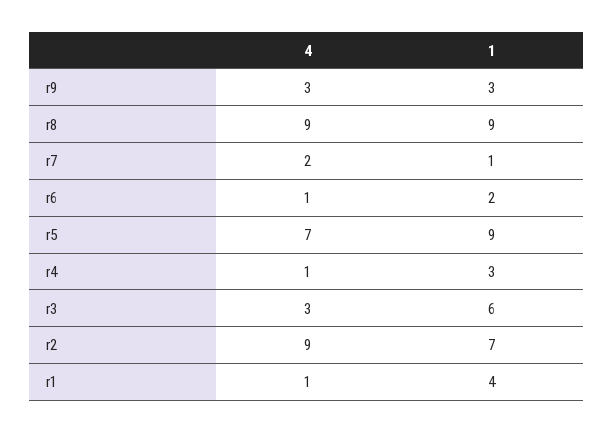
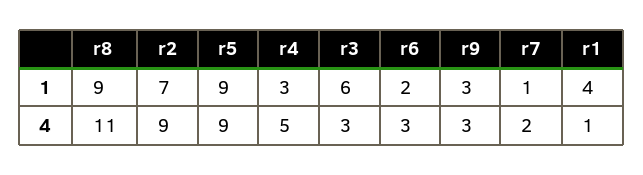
  {
    "4": {
      "r9": 3,
-     "r8": 9,
+     "r8": 11,
      "r7": 2,
-     "r6": 1,
+     "r6": 3,
-     "r5": 7,
+     "r5": 9,
-     "r4": 1,
+     "r4": 5,
      "r3": 3,
      "r2": 9,
      "r1": 1
    },
    "1": {
      "r9": 3,
      "r8": 9,
      "r7": 1,
      "r6": 2,
      "r5": 9,
      "r4": 3,
      "r3": 6,
      "r2": 7,
      "r1": 4
    }
  }

